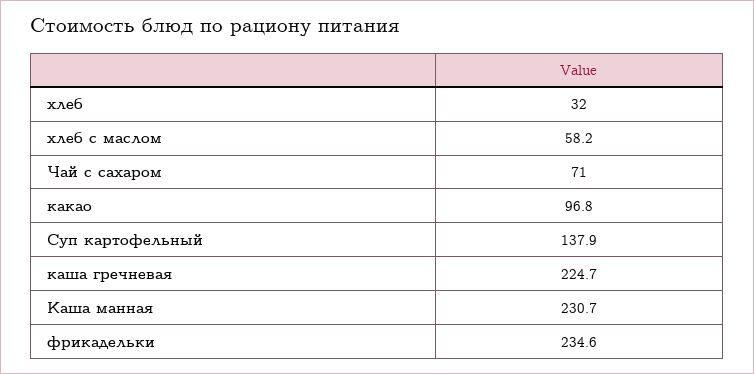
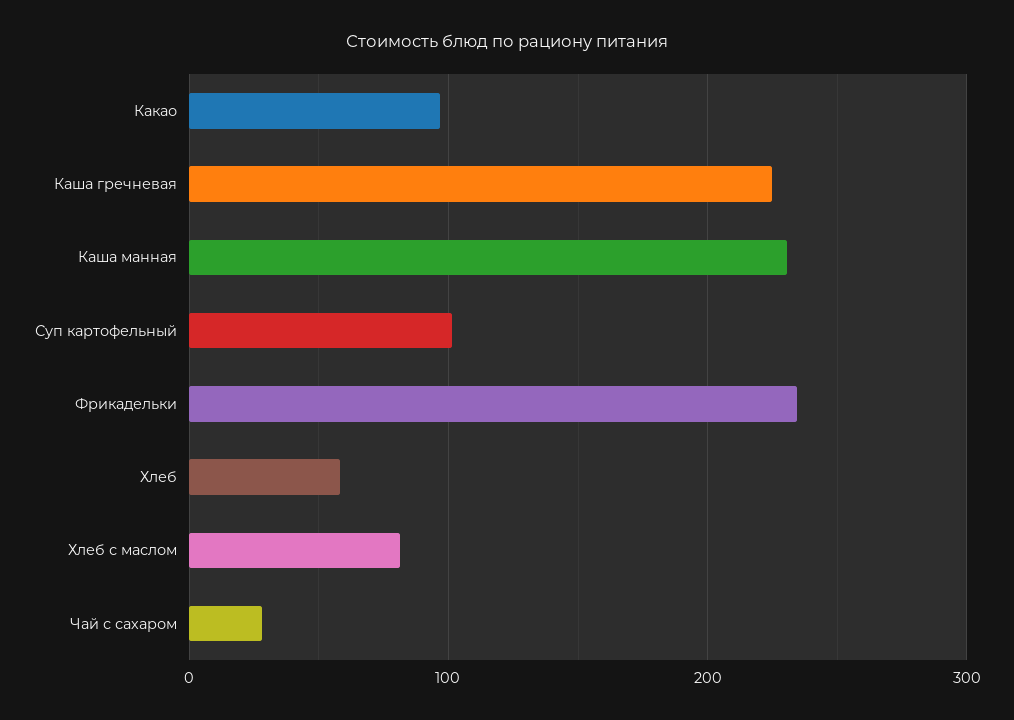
  {
-   "хлеб": 32,
+   "хлеб": 60,
-   "хлеб с маслом": 58.2,
+   "хлеб с маслом": 80,
-   "Чай с сахаром": 71,
+   "Чай с сахаром": 30,
    "какао": 96.8,
-   "Суп картофельный": 137.9,
+   "Суп картофельный": 100,
    "каша гречневая": 224.7,
    "Каша манная": 230.7,
    "фрикадельки": 234.6
  }

